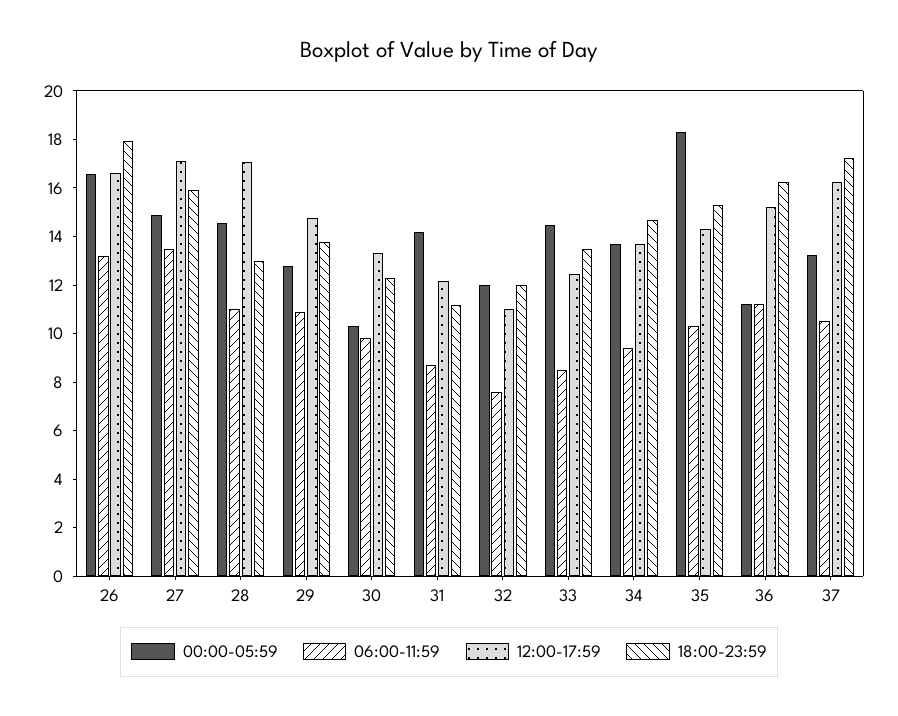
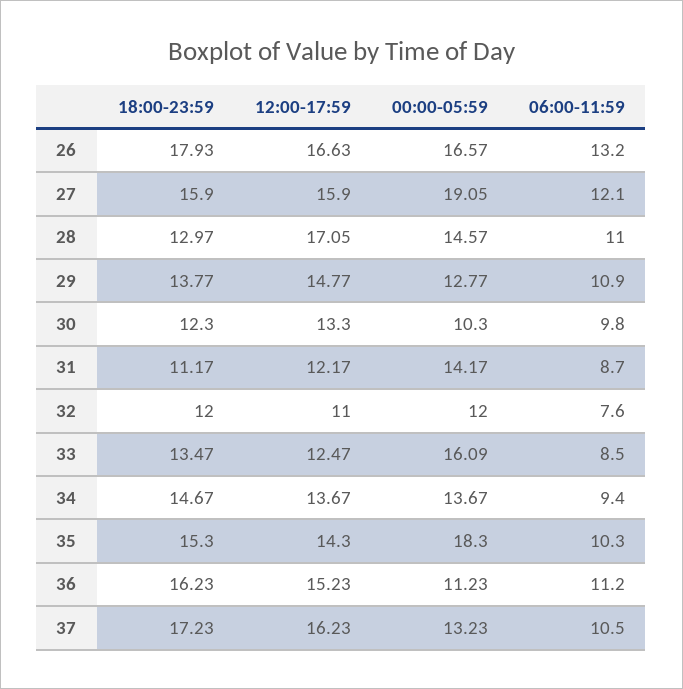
  {
    "00:00-05:59": {
      "26": 16.57,
-     "27": 15,
+     "27": 19.05,
      "28": 14.57,
      "29": 12.77,
      "30": 10.3,
      "31": 14.17,
      "32": 12,
-     "33": 14.5,
+     "33": 16.09,
      "34": 13.67,
      "35": 18.3,
      "36": 11.23,
      "37": 13.23
    },
    "06:00-11:59": {
      "26": 13.2,
-     "27": 13.5,
+     "27": 12.1,
      "28": 11,
      "29": 10.9,
      "30": 9.8,
      "31": 8.7,
      "32": 7.6,
      "33": 8.5,
      "34": 9.4,
      "35": 10.3,
      "36": 11.2,
      "37": 10.5
    },
    "12:00-17:59": {
      "26": 16.63,
-     "27": 17,
+     "27": 15.9,
      "28": 17.05,
      "29": 14.77,
      "30": 13.3,
      "31": 12.17,
      "32": 11,
      "33": 12.47,
      "34": 13.67,
      "35": 14.3,
      "36": 15.23,
      "37": 16.23
    },
    "18:00-23:59": {
      "26": 17.93,
      "27": 15.9,
      "28": 12.97,
      "29": 13.77,
      "30": 12.3,
      "31": 11.17,
      "32": 12,
      "33": 13.47,
      "34": 14.67,
      "35": 15.3,
      "36": 16.23,
      "37": 17.23
    }
  }

